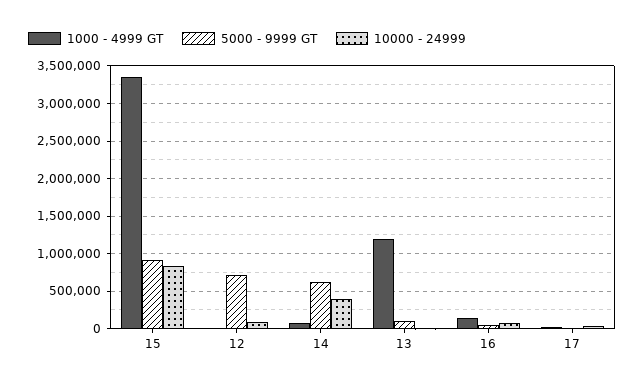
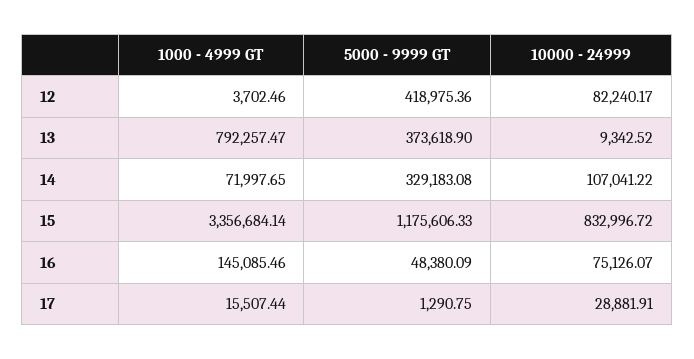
  {
    "1000 - 4999 GT": {
      "15": 3356684.14,
      "12": 3702.46,
      "14": 71997.65,
-     "13": 1200000,
+     "13": 792257.47,
      "16": 145085.46,
      "17": 15507.44
    },
    "5000 - 9999 GT": {
-     "15": 900000,
+     "15": 1175606.33,
-     "12": 700000,
+     "12": 418975.36,
-     "14": 600000,
+     "14": 329183.08,
-     "13": 100000,
+     "13": 373618.9,
      "16": 48380.09,
      "17": 1290.75
    },
    "10000 - 24999": {
      "15": 832996.72,
      "12": 82240.17,
-     "14": 400000,
+     "14": 107041.22,
      "13": 9342.52,
      "16": 75126.07,
      "17": 28881.91
    }
  }

